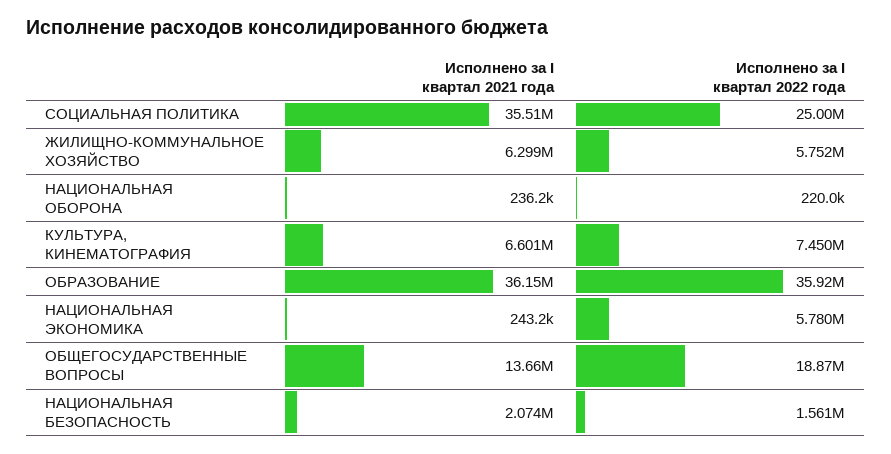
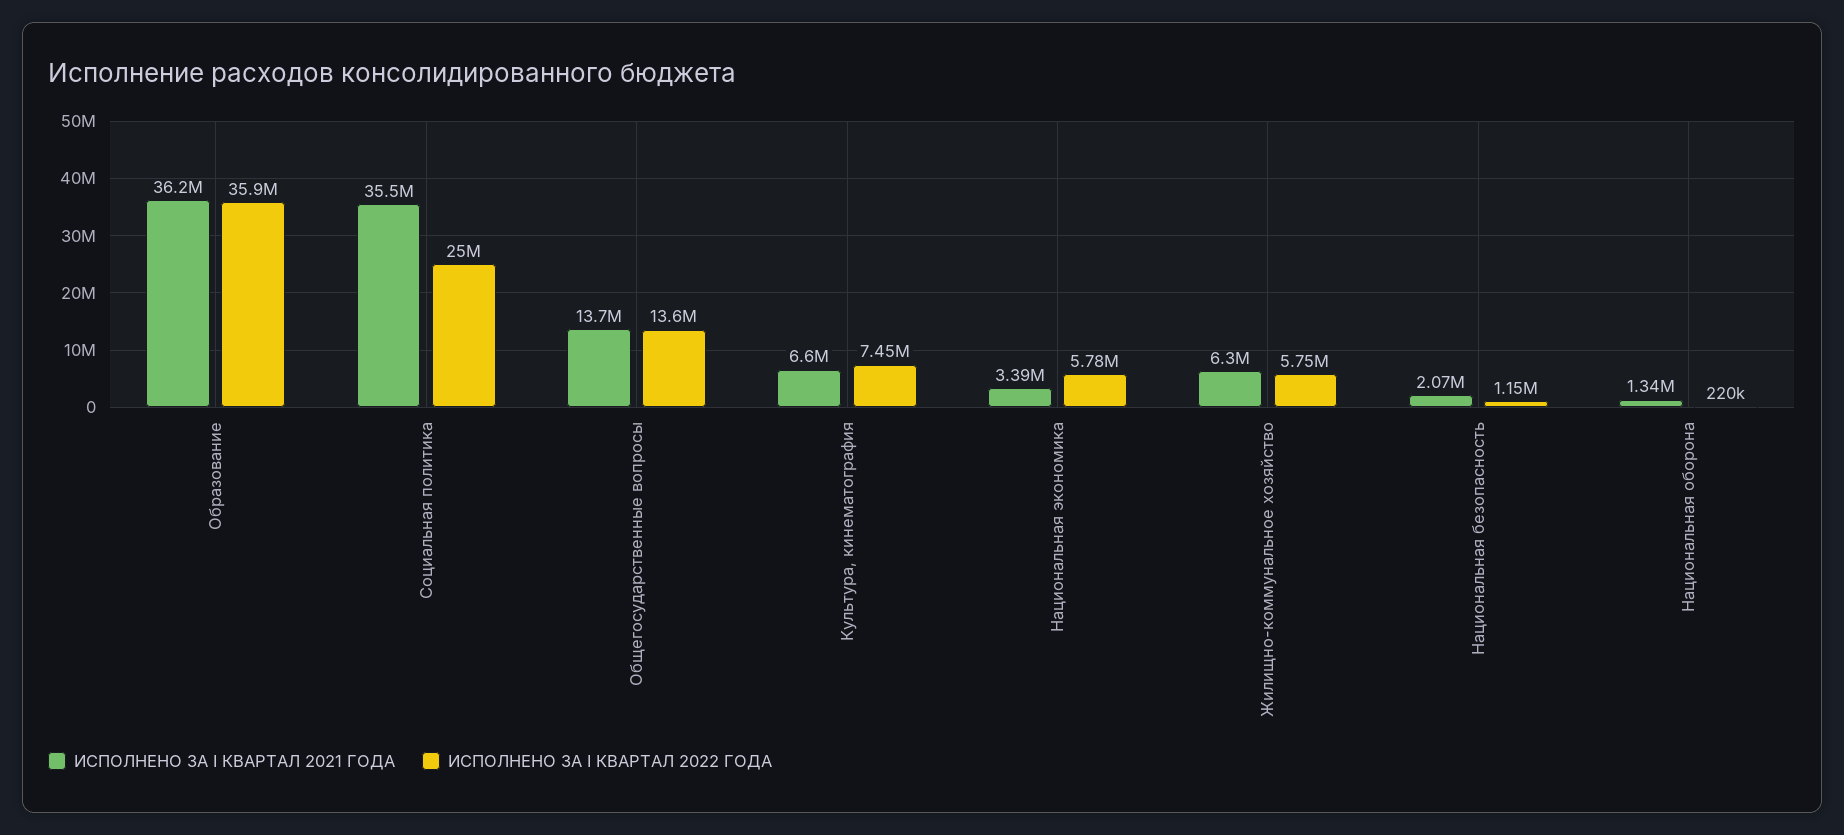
  {
    "Исполнено за I квартал 2021 года": {
      "СОЦИАЛЬНАЯ ПОЛИТИКА": 35510000,
      "ЖИЛИЩНО-КОММУНАЛЬНОЕ ХОЗЯЙСТВО": 6299000,
-     "НАЦИОНАЛЬНАЯ ОБОРОНА": 236200,
+     "НАЦИОНАЛЬНАЯ ОБОРОНА": 1340000,
      "КУЛЬТУРА, КИНЕМАТОГРАФИЯ": 6601000,
      "ОБРАЗОВАНИЕ": 36150000,
-     "НАЦИОНАЛЬНАЯ ЭКОНОМИКА": 243200,
+     "НАЦИОНАЛЬНАЯ ЭКОНОМИКА": 3390000,
      "ОБЩЕГОСУДАРСТВЕННЫЕ ВОПРОСЫ": 13660000,
      "НАЦИОНАЛЬНАЯ БЕЗОПАСНОСТЬ": 2074000
    },
    "Исполнено за I квартал 2022 года": {
      "СОЦИАЛЬНАЯ ПОЛИТИКА": 25000000,
      "ЖИЛИЩНО-КОММУНАЛЬНОЕ ХОЗЯЙСТВО": 5752000,
      "НАЦИОНАЛЬНАЯ ОБОРОНА": 220000,
      "КУЛЬТУРА, КИНЕМАТОГРАФИЯ": 7450000,
      "ОБРАЗОВАНИЕ": 35920000,
      "НАЦИОНАЛЬНАЯ ЭКОНОМИКА": 5780000,
-     "ОБЩЕГОСУДАРСТВЕННЫЕ ВОПРОСЫ": 18870000,
+     "ОБЩЕГОСУДАРСТВЕННЫЕ ВОПРОСЫ": 13600000,
-     "НАЦИОНАЛЬНАЯ БЕЗОПАСНОСТЬ": 1561000
+     "НАЦИОНАЛЬНАЯ БЕЗОПАСНОСТЬ": 1150000
    }
  }

